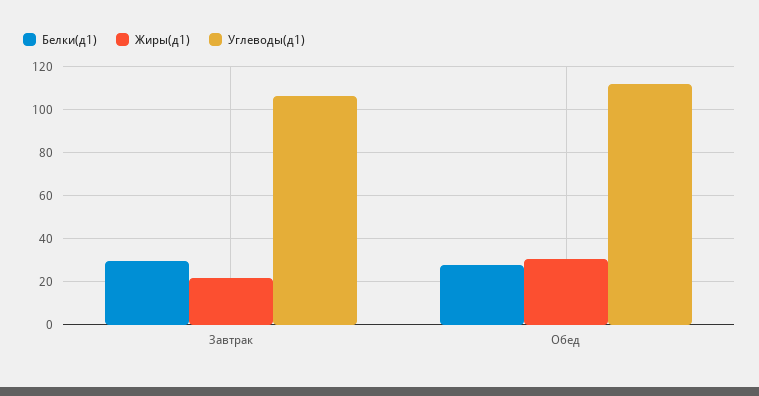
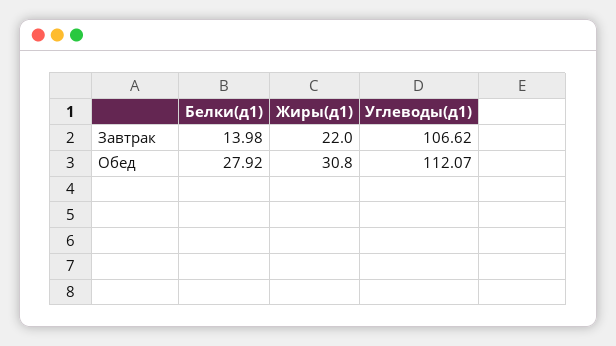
  {
    "Белки(д1)": {
-     "Завтрак": 30,
+     "Завтрак": 13.98,
      "Обед": 27.92
    },
    "Жиры(д1)": {
      "Завтрак": 22,
      "Обед": 30.8
    },
    "Углеводы(д1)": {
      "Завтрак": 106.62,
      "Обед": 112.07
    }
  }

